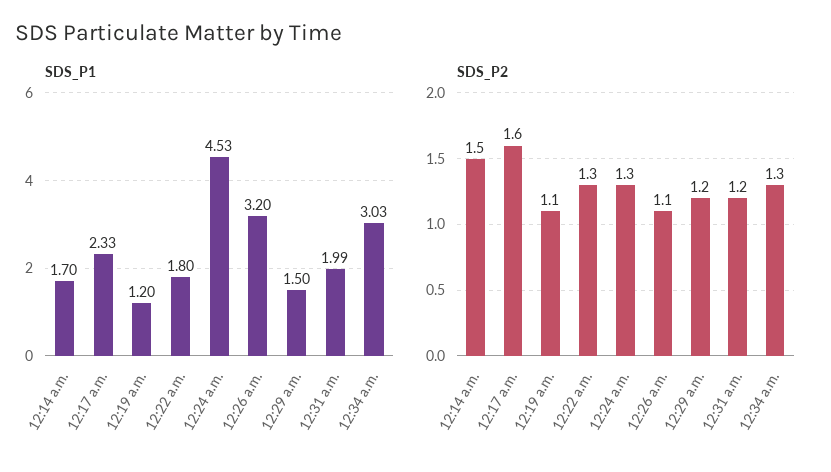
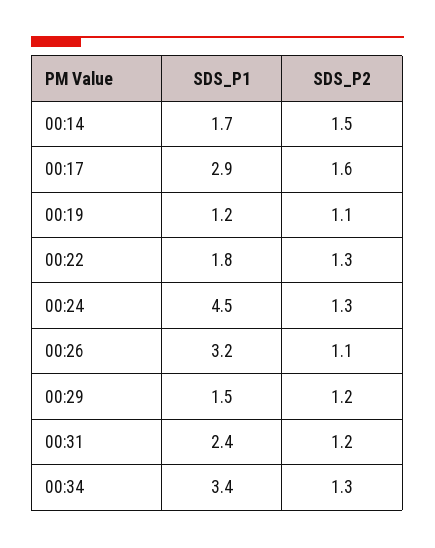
  {
    "SDS_P1": {
      "12:14 a.m.": 1.7,
-     "12:17 a.m.": 2.33,
+     "12:17 a.m.": 2.9,
      "12:19 a.m.": 1.2,
      "12:22 a.m.": 1.8,
      "12:24 a.m.": 4.53,
      "12:26 a.m.": 3.2,
      "12:29 a.m.": 1.5,
-     "12:31 a.m.": 1.99,
+     "12:31 a.m.": 2.4,
-     "12:34 a.m.": 3.03
+     "12:34 a.m.": 3.4
    },
    "SDS_P2": {
      "12:14 a.m.": 1.5,
      "12:17 a.m.": 1.6,
      "12:19 a.m.": 1.1,
      "12:22 a.m.": 1.3,
      "12:24 a.m.": 1.3,
      "12:26 a.m.": 1.1,
      "12:29 a.m.": 1.2,
      "12:31 a.m.": 1.2,
      "12:34 a.m.": 1.3
    }
  }

